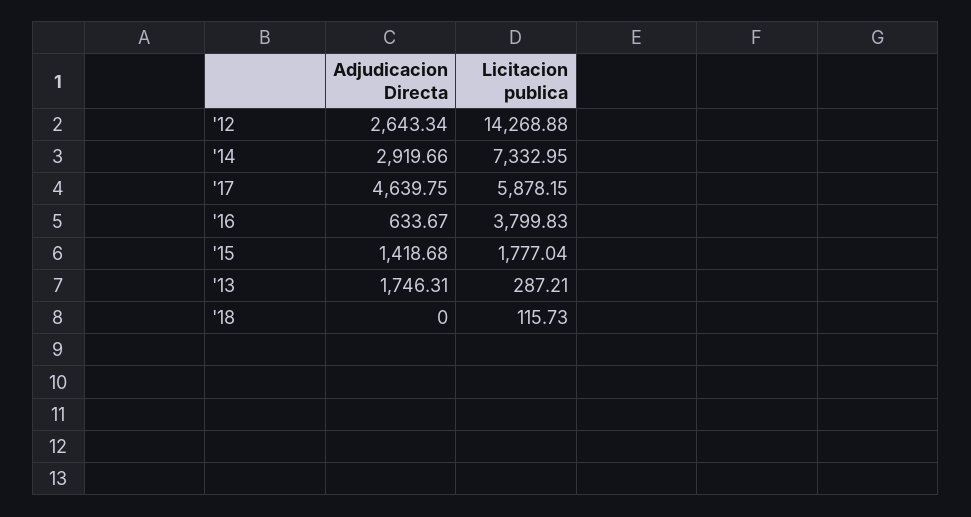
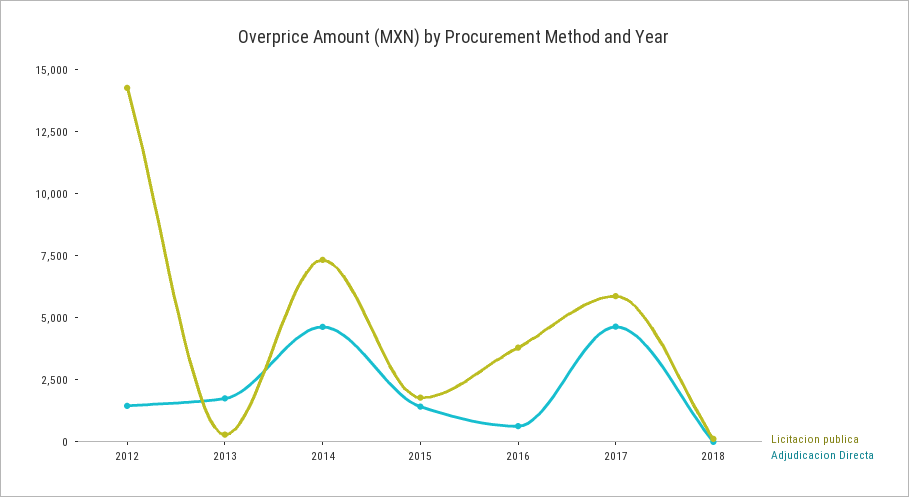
  {
    "Adjudicacion Directa": {
-     "'12": 2643.34,
+     "'12": 1500,
-     "'14": 2919.66,
+     "'14": 4500,
      "'17": 4639.75,
      "'16": 633.67,
      "'15": 1418.68,
      "'13": 1746.31,
      "'18": 0
    },
    "Licitacion publica": {
      "'12": 14268.88,
      "'14": 7332.95,
      "'17": 5878.15,
      "'16": 3799.83,
      "'15": 1777.04,
      "'13": 287.21,
      "'18": 115.73
    }
  }

